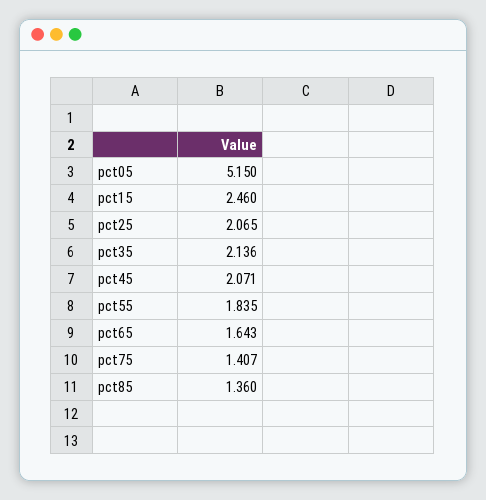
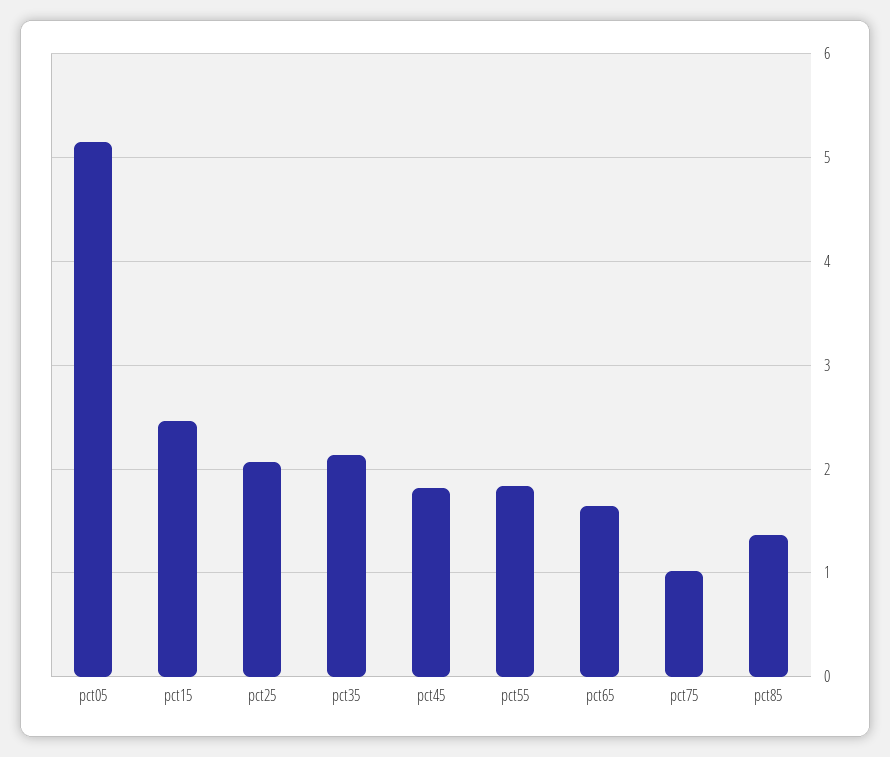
  {
    "pct05": 5.15,
    "pct15": 2.46,
    "pct25": 2.065,
    "pct35": 2.136,
-   "pct45": 2.071,
+   "pct45": 1.8,
    "pct55": 1.835,
    "pct65": 1.643,
-   "pct75": 1.407,
+   "pct75": 1,
    "pct85": 1.36
  }

